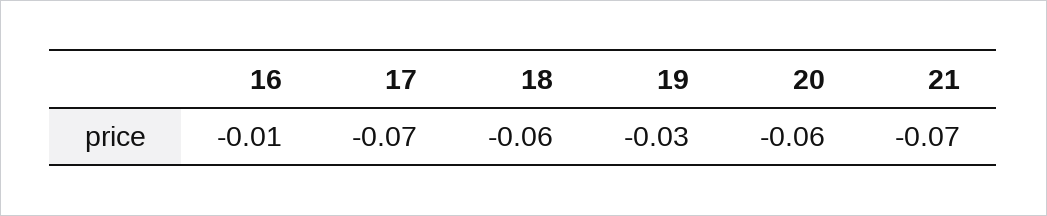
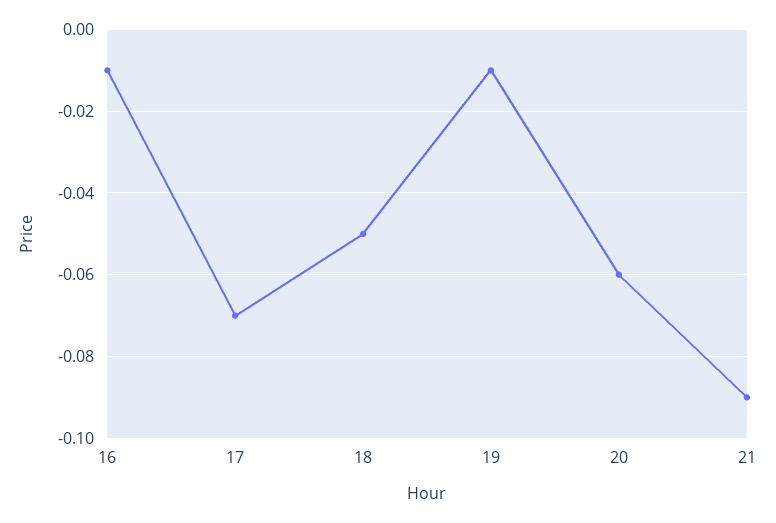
  {
    "16": -0.01,
    "17": -0.07,
-   "18": -0.06,
+   "18": -0.05,
-   "19": -0.03,
+   "19": -0.01,
    "20": -0.06,
-   "21": -0.07
+   "21": -0.09
  }

